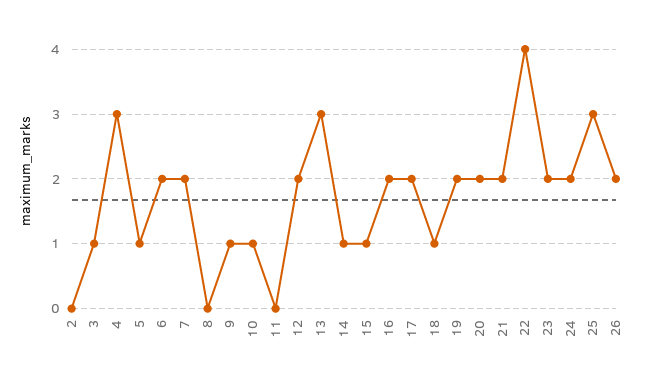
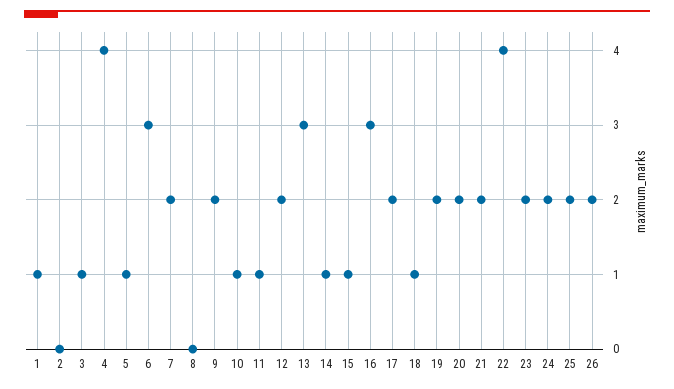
  {
    "2": 0,
    "3": 1,
-   "4": 3,
+   "4": 4,
    "5": 1,
-   "6": 2,
+   "6": 3,
    "7": 2,
    "8": 0,
-   "9": 1,
+   "9": 2,
    "10": 1,
-   "11": 0,
+   "11": 1,
    "12": 2,
    "13": 3,
    "14": 1,
    "15": 1,
-   "16": 2,
+   "16": 3,
    "17": 2,
    "18": 1,
    "19": 2,
    "20": 2,
    "21": 2,
    "22": 4,
    "23": 2,
    "24": 2,
-   "25": 3,
+   "25": 2,
-   "26": 2
+   "26": 2,
+   "1": 1
  }

